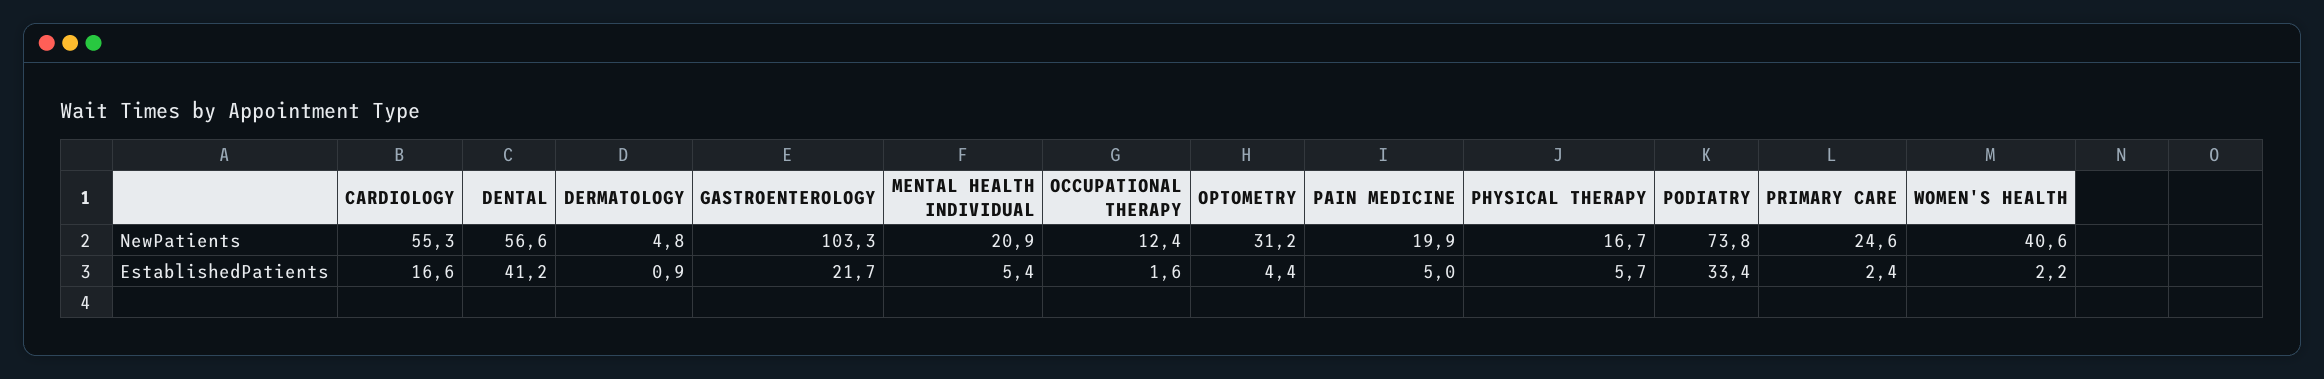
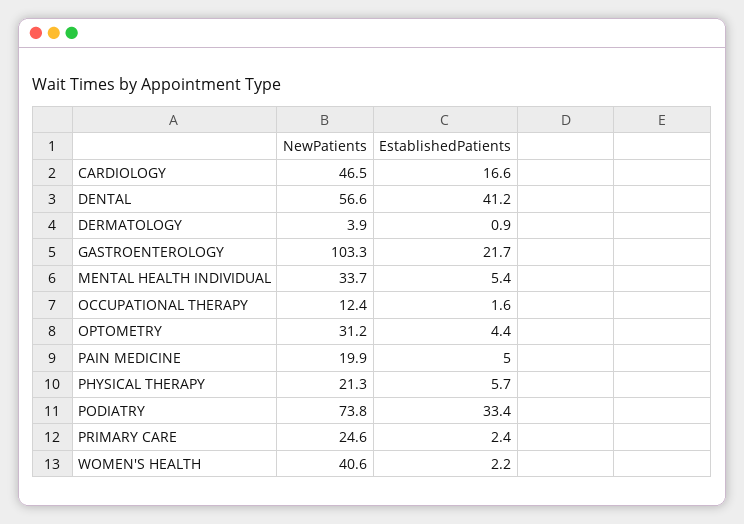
  {
    "CARDIOLOGY": {
-     "NewPatients": 55.3,
+     "NewPatients": 46.5,
      "EstablishedPatients": 16.6
    },
    "DENTAL": {
      "NewPatients": 56.6,
      "EstablishedPatients": 41.2
    },
    "DERMATOLOGY": {
-     "NewPatients": 4.8,
+     "NewPatients": 3.9,
      "EstablishedPatients": 0.9
    },
    "GASTROENTEROLOGY": {
      "NewPatients": 103.3,
      "EstablishedPatients": 21.7
    },
    "MENTAL HEALTH INDIVIDUAL": {
-     "NewPatients": 20.9,
+     "NewPatients": 33.7,
      "EstablishedPatients": 5.4
    },
    "OCCUPATIONAL THERAPY": {
      "NewPatients": 12.4,
      "EstablishedPatients": 1.6
    },
    "OPTOMETRY": {
      "NewPatients": 31.2,
      "EstablishedPatients": 4.4
    },
    "PAIN MEDICINE": {
      "NewPatients": 19.9,
      "EstablishedPatients": 5
    },
    "PHYSICAL THERAPY": {
-     "NewPatients": 16.7,
+     "NewPatients": 21.3,
      "EstablishedPatients": 5.7
    },
    "PODIATRY": {
      "NewPatients": 73.8,
      "EstablishedPatients": 33.4
    },
    "PRIMARY CARE": {
      "NewPatients": 24.6,
      "EstablishedPatients": 2.4
    },
    "WOMEN'S HEALTH": {
      "NewPatients": 40.6,
      "EstablishedPatients": 2.2
    }
  }

